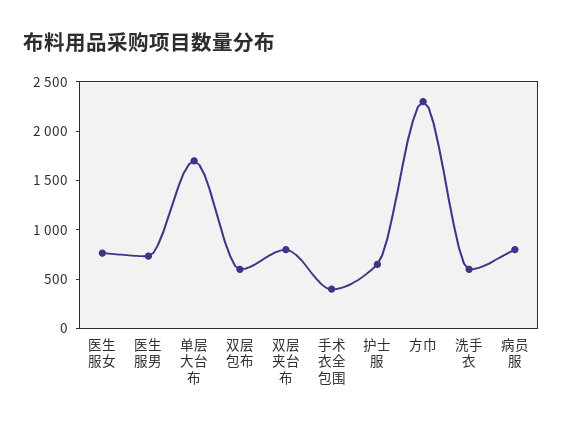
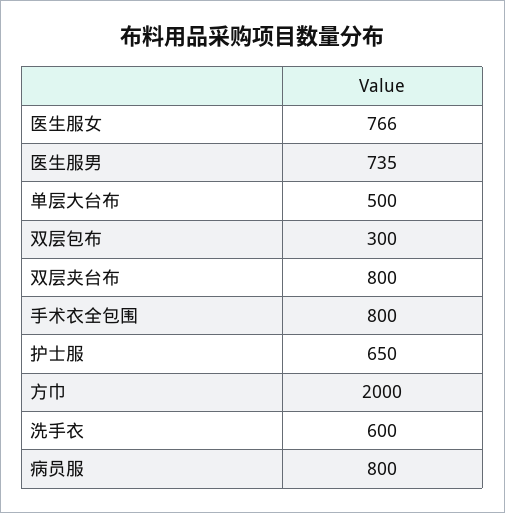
  {
    "医生服女": 766,
    "医生服男": 735,
-   "单层大台布": 1700,
+   "单层大台布": 500,
-   "双层包布": 600,
+   "双层包布": 300,
    "双层夹台布": 800,
-   "手术衣全包围": 400,
+   "手术衣全包围": 800,
    "护士服": 650,
-   "方巾": 2300,
+   "方巾": 2000,
    "洗手衣": 600,
    "病员服": 800
  }

